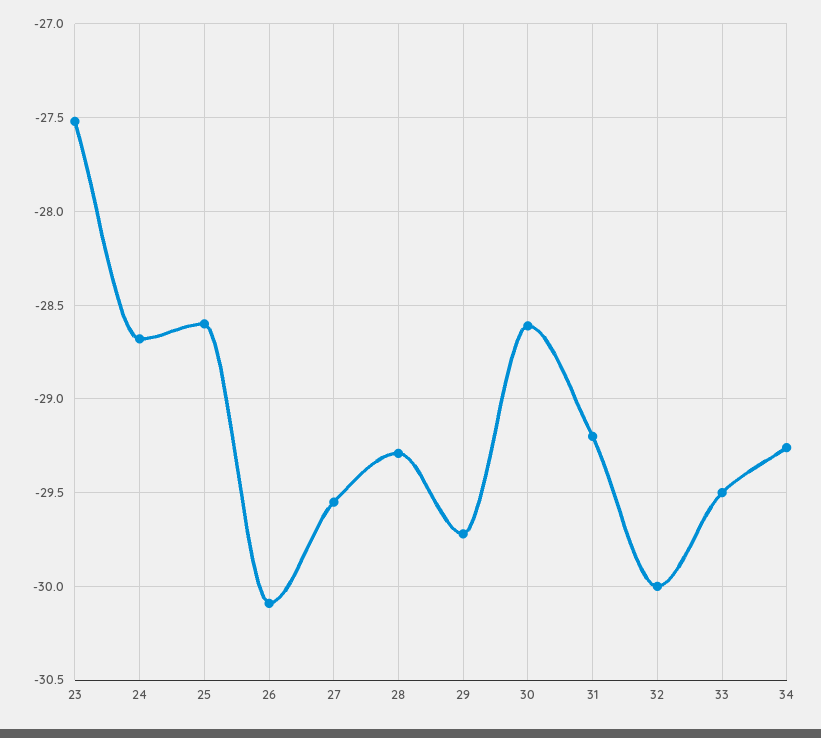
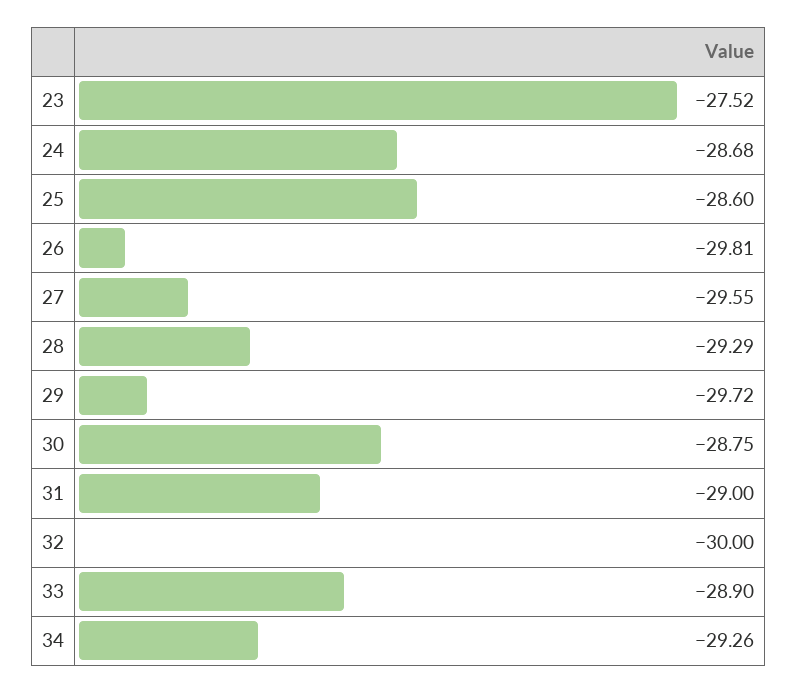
  {
    "23": -27.52,
    "24": -28.68,
    "25": -28.6,
-   "26": -30.1,
+   "26": -29.81,
    "27": -29.55,
    "28": -29.29,
    "29": -29.72,
-   "30": -28.6,
+   "30": -28.75,
-   "31": -29.2,
+   "31": -29,
    "32": -30,
-   "33": -29.5,
+   "33": -28.9,
    "34": -29.26
  }

